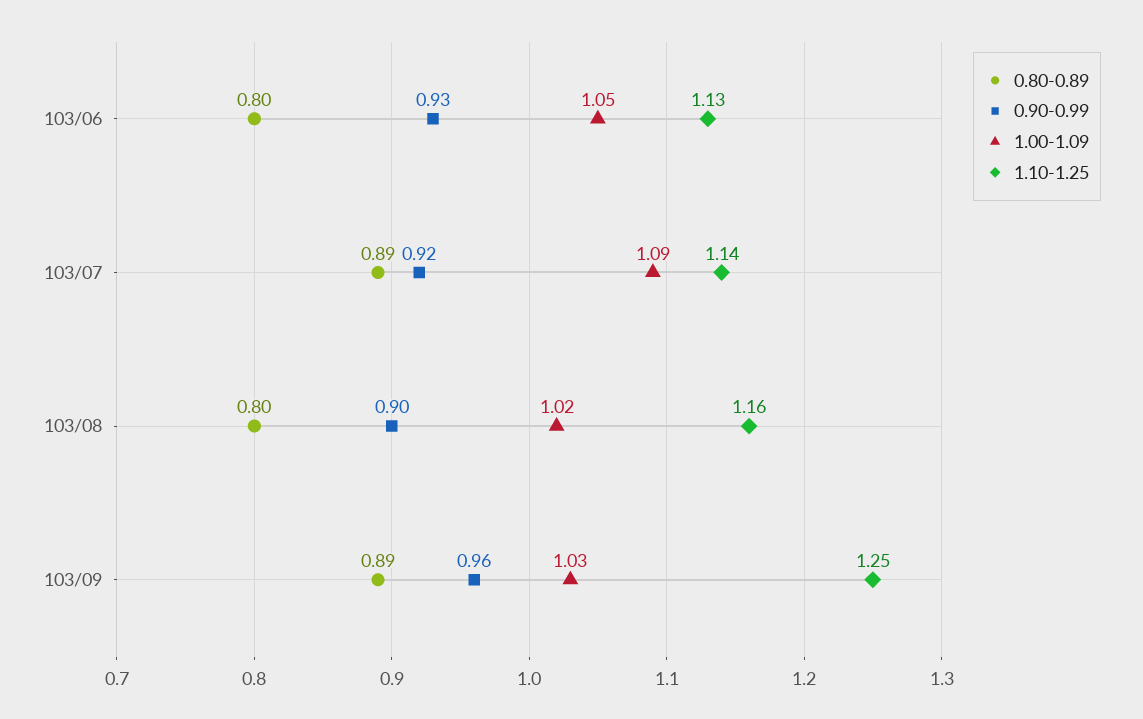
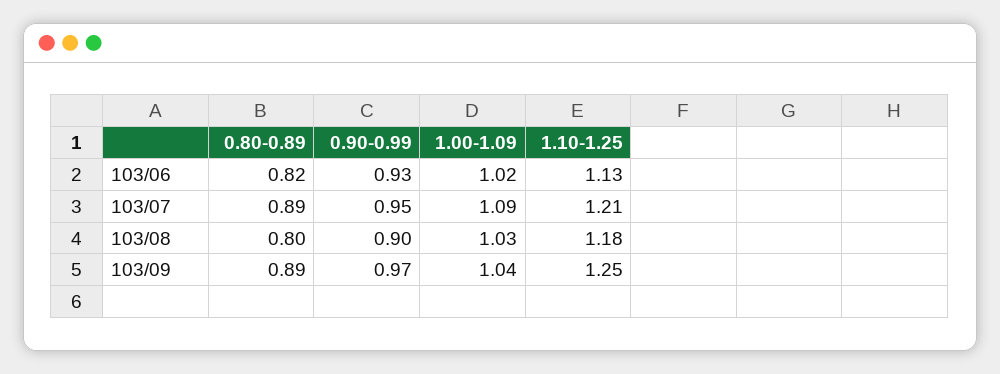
  {
    "0.80-0.89": {
-     "103/06": 0.8,
+     "103/06": 0.82,
      "103/07": 0.89,
      "103/08": 0.8,
      "103/09": 0.89
    },
    "0.90-0.99": {
      "103/06": 0.93,
-     "103/07": 0.92,
+     "103/07": 0.95,
      "103/08": 0.9,
-     "103/09": 0.96
+     "103/09": 0.97
    },
    "1.00-1.09": {
-     "103/06": 1.05,
+     "103/06": 1.02,
      "103/07": 1.09,
-     "103/08": 1.02,
+     "103/08": 1.03,
-     "103/09": 1.03
+     "103/09": 1.04
    },
    "1.10-1.25": {
      "103/06": 1.13,
-     "103/07": 1.14,
+     "103/07": 1.21,
-     "103/08": 1.16,
+     "103/08": 1.18,
      "103/09": 1.25
    }
  }

